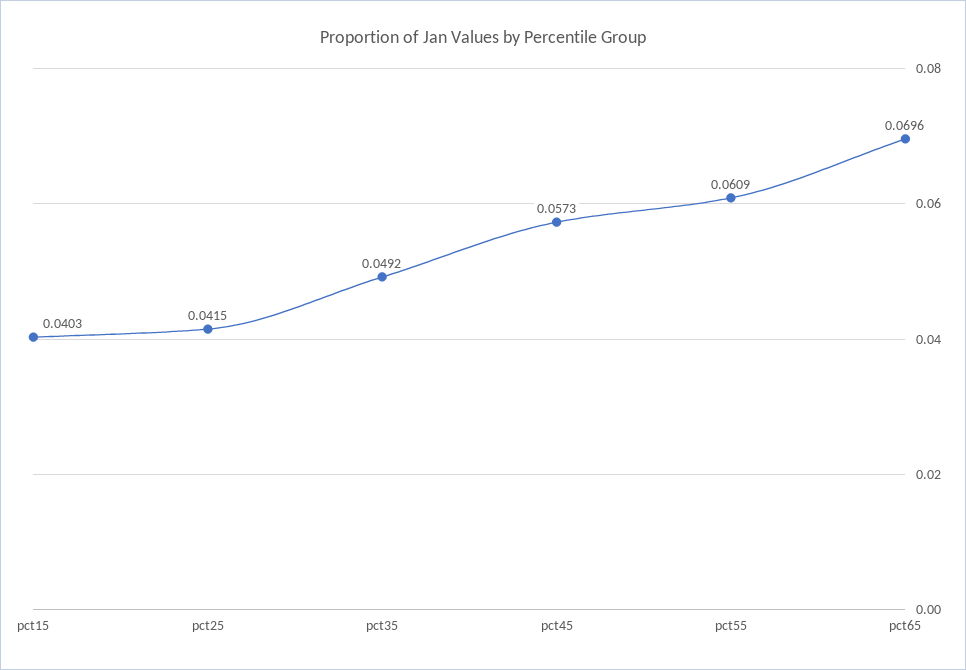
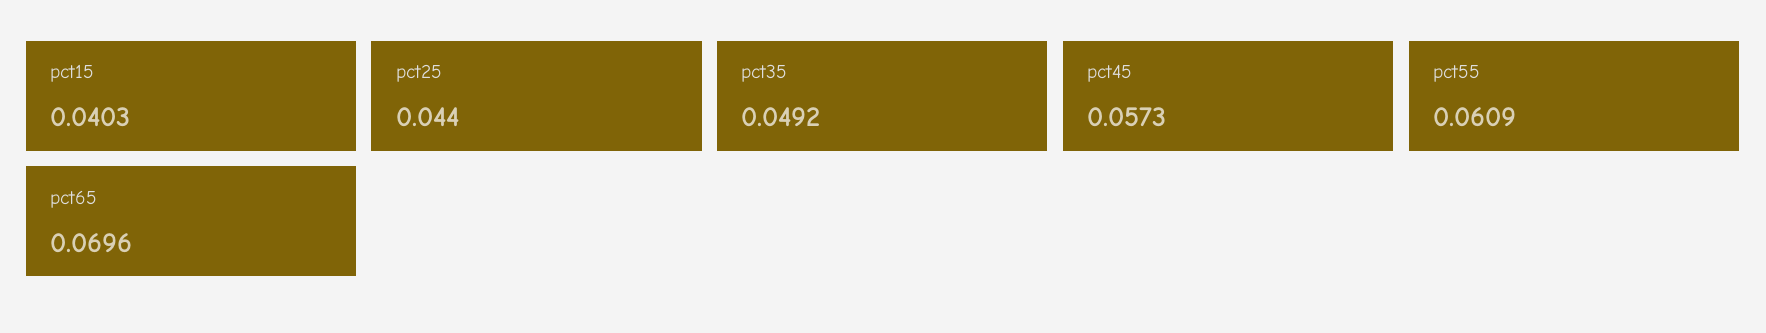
  {
    "pct15": 0.0403,
-   "pct25": 0.0415,
+   "pct25": 0.044,
    "pct35": 0.0492,
    "pct45": 0.0573,
    "pct55": 0.0609,
    "pct65": 0.0696
  }

